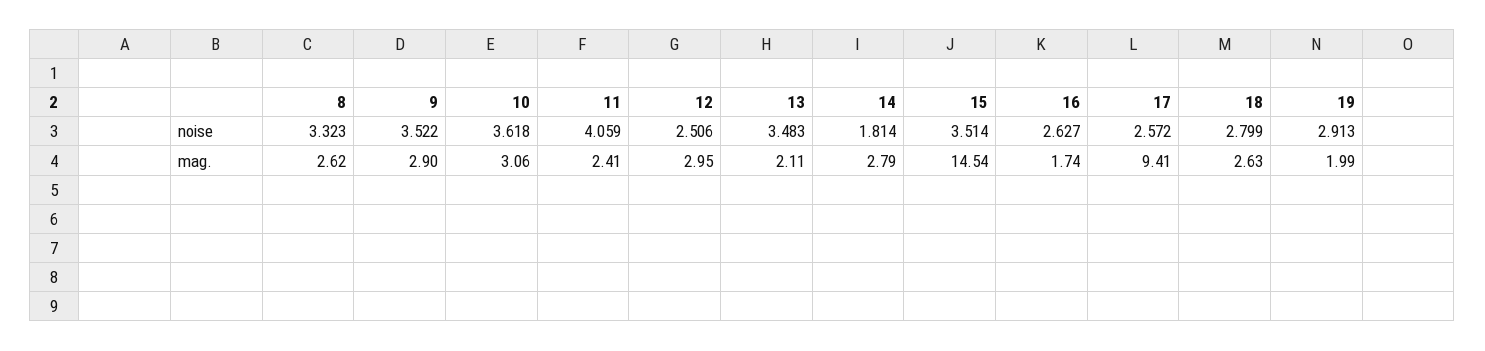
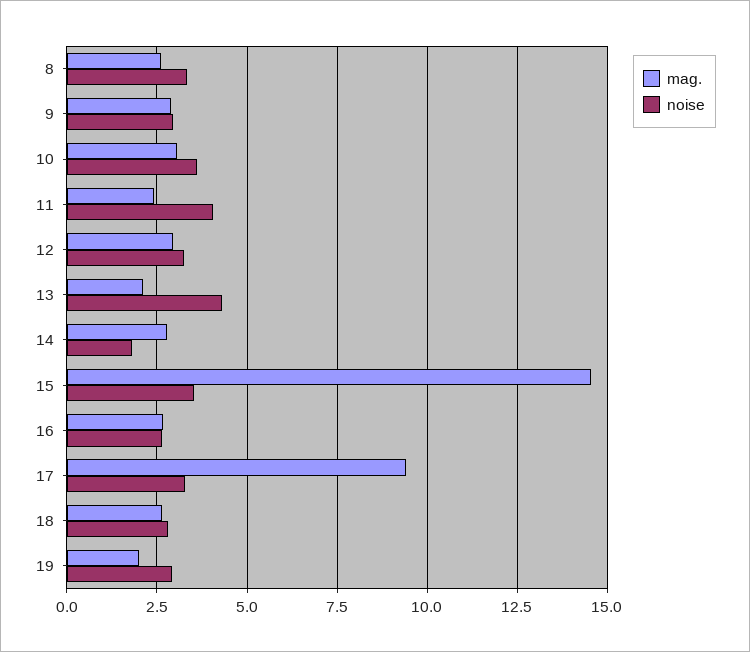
  {
    "noise": {
      "8": 3.323,
-     "9": 3.522,
+     "9": 3,
      "10": 3.618,
      "11": 4.059,
-     "12": 2.506,
+     "12": 3.25,
-     "13": 3.483,
+     "13": 4.25,
      "14": 1.814,
      "15": 3.514,
      "16": 2.627,
-     "17": 2.572,
+     "17": 3.25,
      "18": 2.799,
      "19": 2.913
    },
    "mag.": {
      "8": 2.62,
      "9": 2.9,
      "10": 3.06,
      "11": 2.41,
      "12": 2.95,
      "13": 2.11,
      "14": 2.79,
      "15": 14.54,
-     "16": 1.74,
+     "16": 2.75,
      "17": 9.41,
      "18": 2.63,
      "19": 1.99
    }
  }

